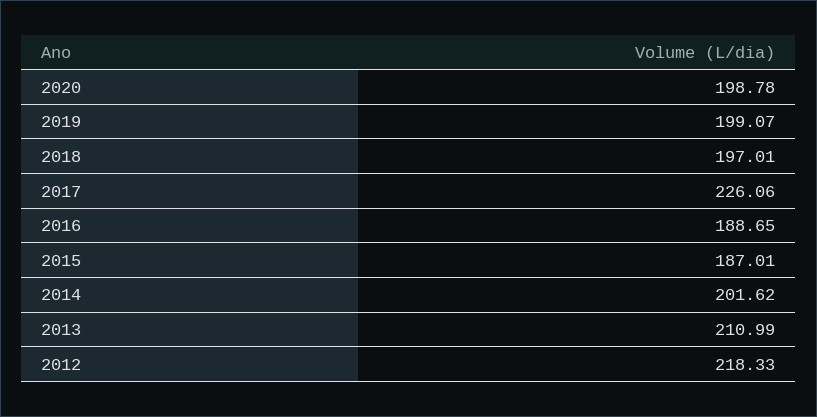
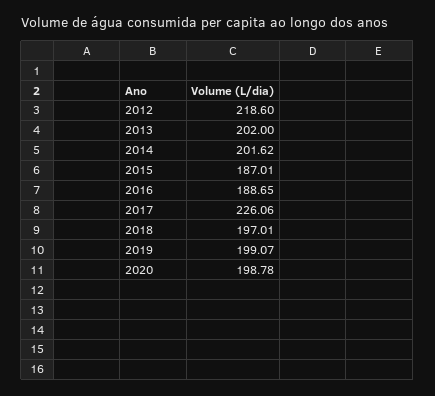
  {
    "2020": 198.78,
    "2019": 199.07,
    "2018": 197.01,
    "2017": 226.06,
    "2016": 188.65,
    "2015": 187.01,
    "2014": 201.62,
-   "2013": 210.99,
+   "2013": 202,
-   "2012": 218.33
+   "2012": 218.6
  }

